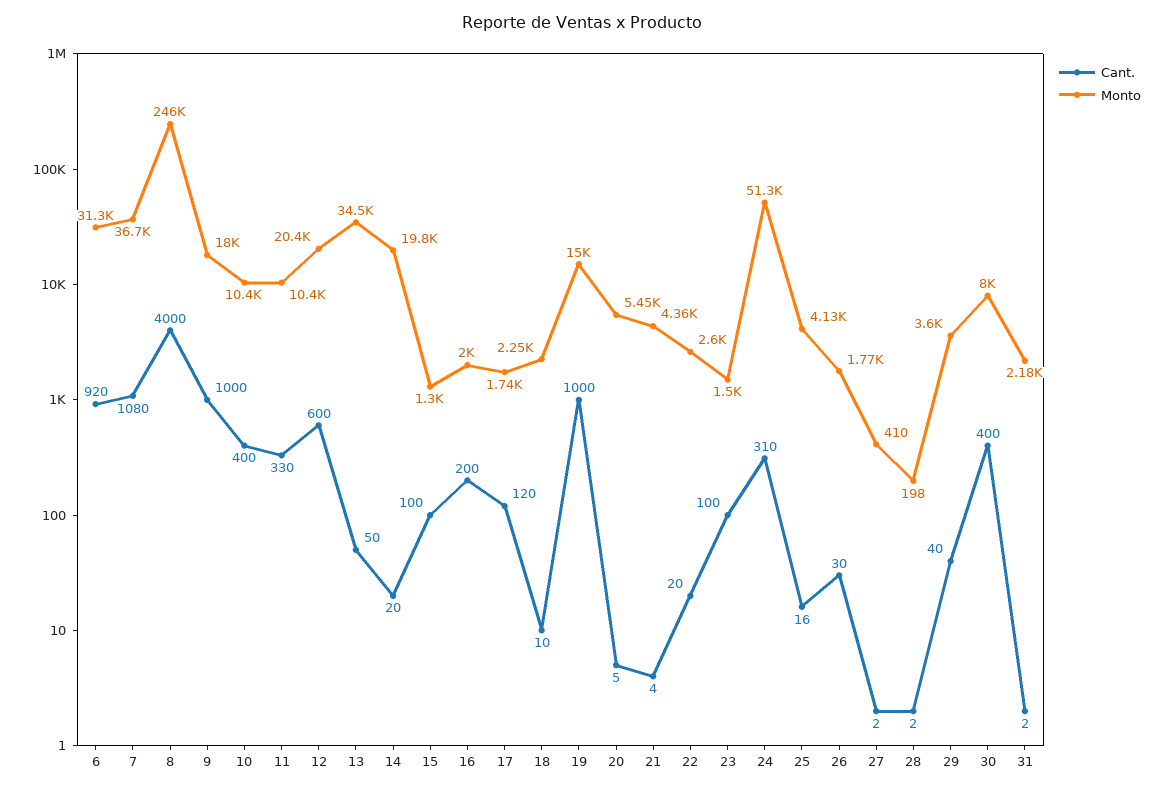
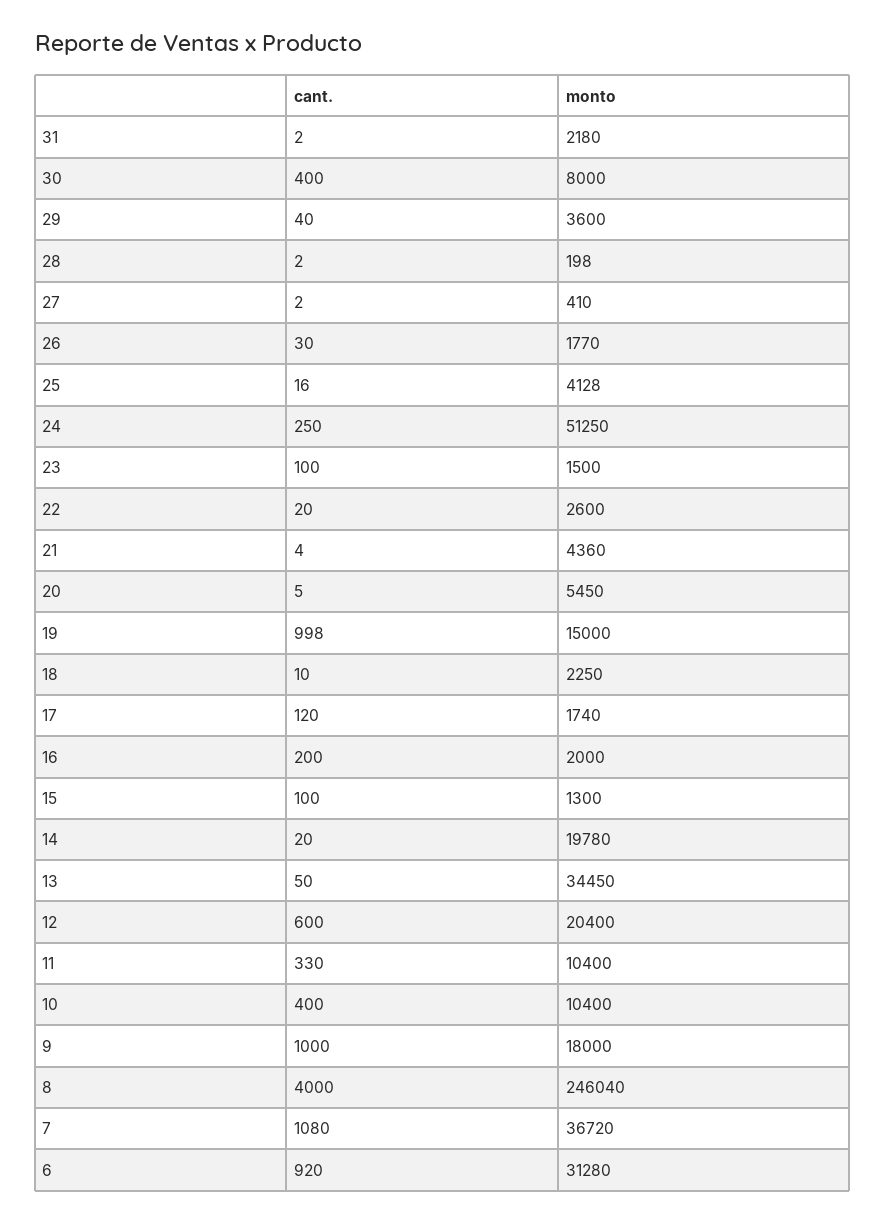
  {
    "Cant.": {
      "6": 920,
      "7": 1080,
      "8": 4000,
      "9": 1000,
      "10": 400,
      "11": 330,
      "12": 600,
      "13": 50,
      "14": 20,
      "15": 100,
      "16": 200,
      "17": 120,
      "18": 10,
-     "19": 1000,
+     "19": 998,
      "20": 5,
      "21": 4,
      "22": 20,
      "23": 100,
-     "24": 310,
+     "24": 250,
      "25": 16,
      "26": 30,
      "27": 2,
      "28": 2,
      "29": 40,
      "30": 400,
      "31": 2
    },
    "Monto": {
      "6": 31280,
      "7": 36720,
      "8": 246040,
      "9": 18000,
      "10": 10400,
      "11": 10400,
      "12": 20400,
      "13": 34450,
      "14": 19780,
      "15": 1300,
      "16": 2000,
      "17": 1740,
      "18": 2250,
      "19": 15000,
      "20": 5450,
      "21": 4360,
      "22": 2600,
      "23": 1500,
      "24": 51250,
      "25": 4128,
      "26": 1770,
      "27": 410,
      "28": 198,
      "29": 3600,
      "30": 8000,
      "31": 2180
    }
  }

